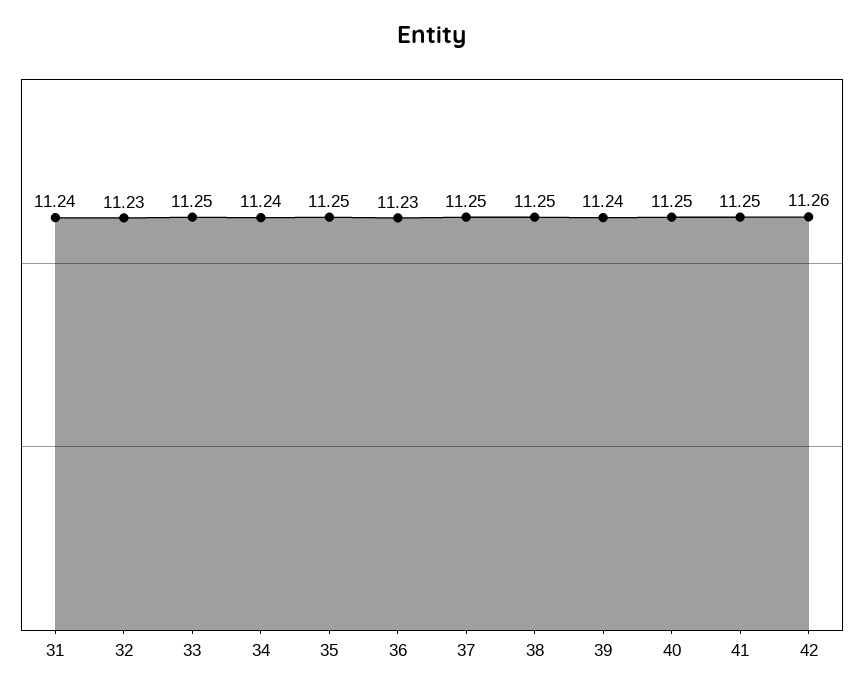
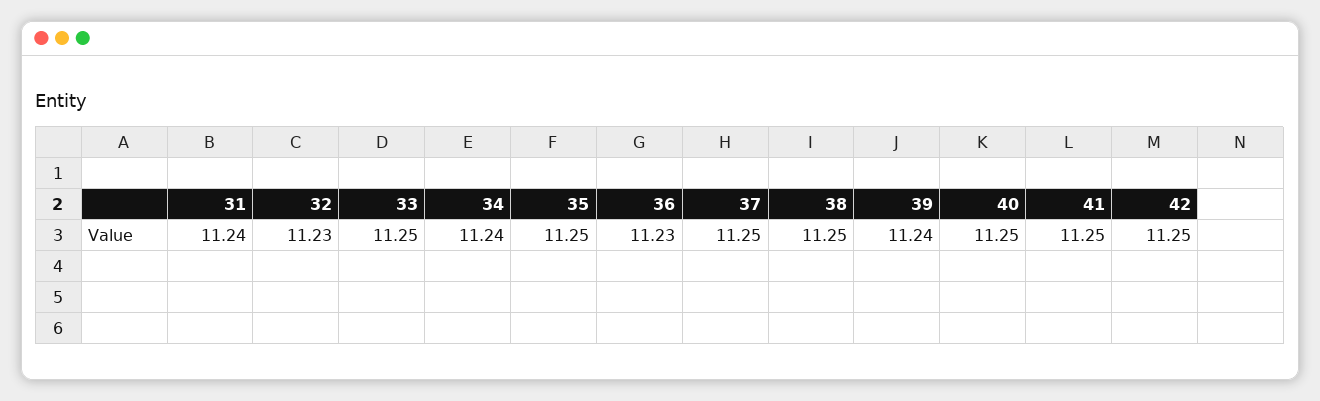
  {
    "31": 11.24,
    "32": 11.23,
    "33": 11.25,
    "34": 11.24,
    "35": 11.25,
    "36": 11.23,
    "37": 11.25,
    "38": 11.25,
    "39": 11.24,
    "40": 11.25,
    "41": 11.25,
-   "42": 11.26
+   "42": 11.25
  }

